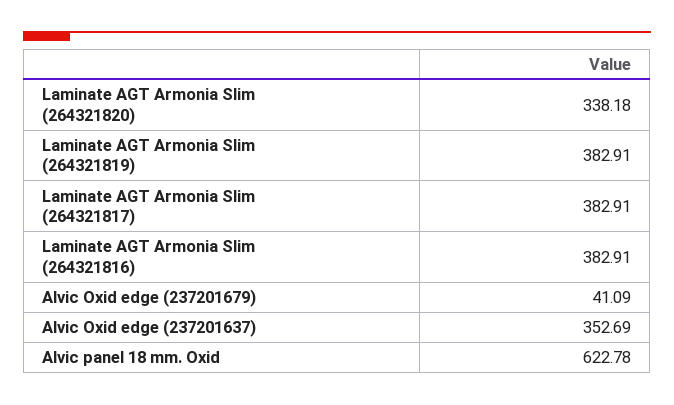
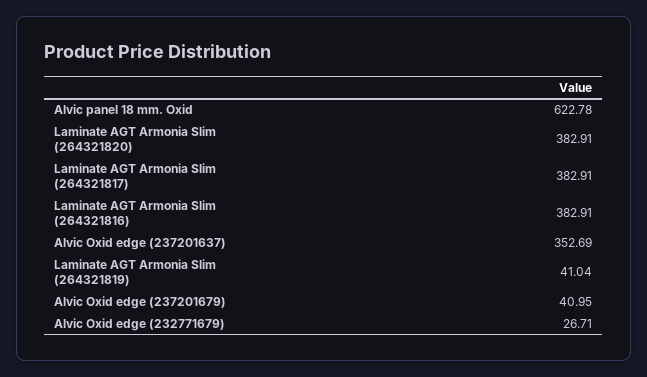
  {
-   "Laminate AGT Armonia Slim (264321820)": 338.18,
+   "Laminate AGT Armonia Slim (264321820)": 382.91,
-   "Laminate AGT Armonia Slim (264321819)": 382.91,
+   "Laminate AGT Armonia Slim (264321819)": 41.04,
    "Laminate AGT Armonia Slim (264321817)": 382.91,
    "Laminate AGT Armonia Slim (264321816)": 382.91,
-   "Alvic Oxid edge (237201679)": 41.09,
+   "Alvic Oxid edge (237201679)": 40.95,
    "Alvic Oxid edge (237201637)": 352.69,
-   "Alvic panel 18 mm. Oxid": 622.78
+   "Alvic panel 18 mm. Oxid": 622.78,
+   "Alvic Oxid edge (232771679)": 26.71
  }

